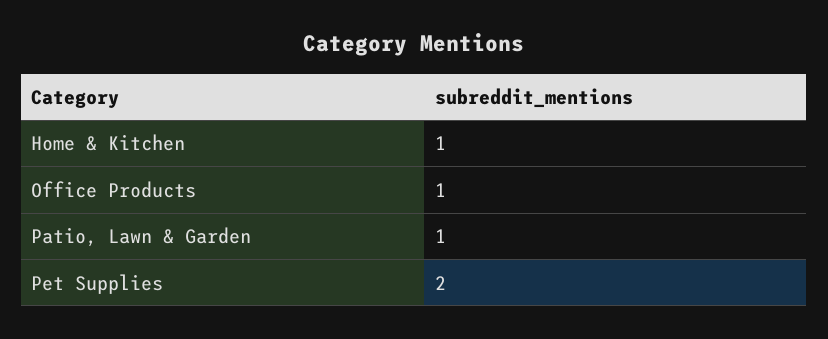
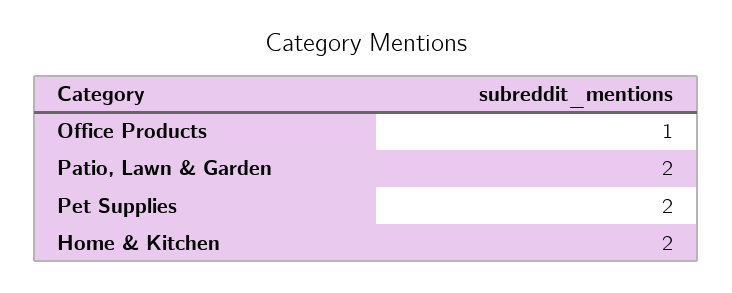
  {
-   "Home & Kitchen": 1,
+   "Home & Kitchen": 2,
    "Office Products": 1,
-   "Patio, Lawn & Garden": 1,
+   "Patio, Lawn & Garden": 2,
    "Pet Supplies": 2
  }

